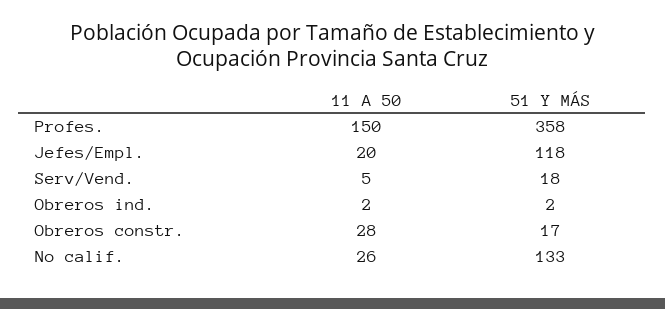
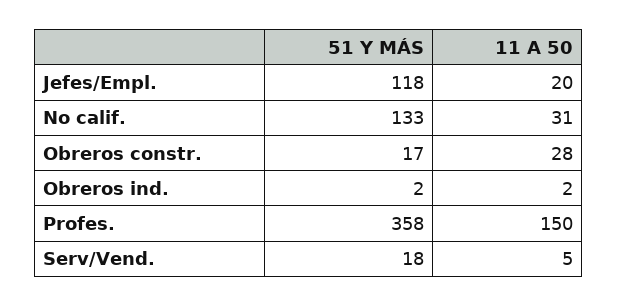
  {
    "11 A 50": {
      "Profes.": 150,
      "Jefes/Empl.": 20,
      "Serv/Vend.": 5,
      "Obreros ind.": 2,
      "Obreros constr.": 28,
-     "No calif.": 26
+     "No calif.": 31
    },
    "51 Y MÁS": {
      "Profes.": 358,
      "Jefes/Empl.": 118,
      "Serv/Vend.": 18,
      "Obreros ind.": 2,
      "Obreros constr.": 17,
      "No calif.": 133
    }
  }

